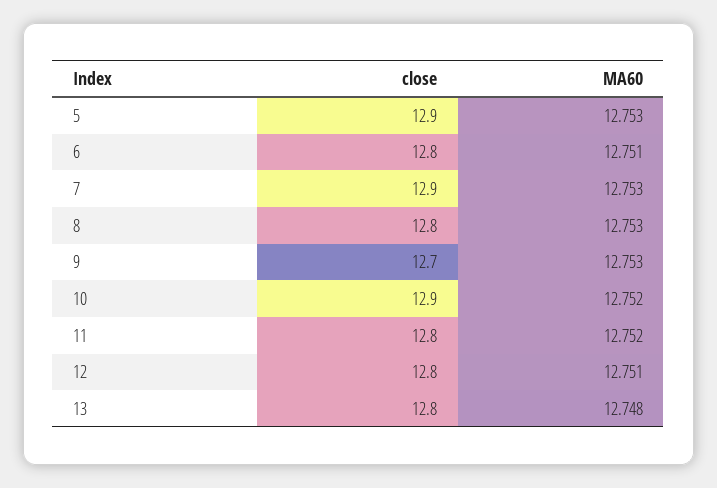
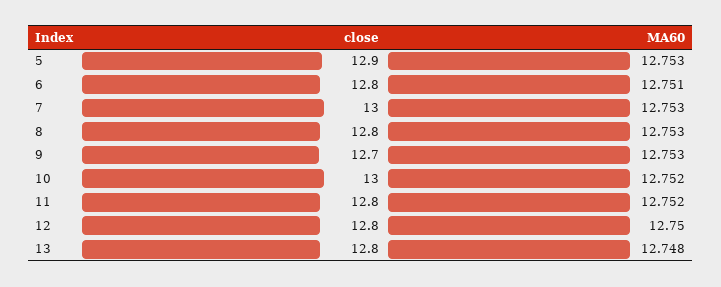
  {
    "close": {
      "5": 12.9,
      "6": 12.8,
-     "7": 12.9,
+     "7": 13,
      "8": 12.8,
      "9": 12.7,
-     "10": 12.9,
+     "10": 13,
      "11": 12.8,
      "12": 12.8,
      "13": 12.8
    },
    "MA60": {
      "5": 12.753,
      "6": 12.751,
      "7": 12.753,
      "8": 12.753,
      "9": 12.753,
      "10": 12.752,
      "11": 12.752,
-     "12": 12.751,
+     "12": 12.75,
      "13": 12.748
    }
  }

